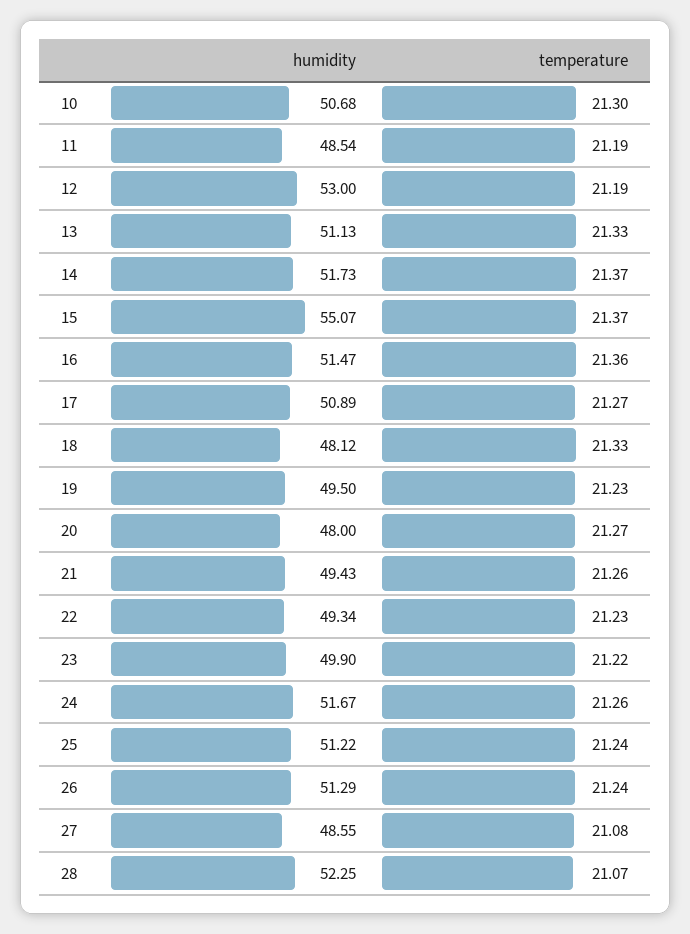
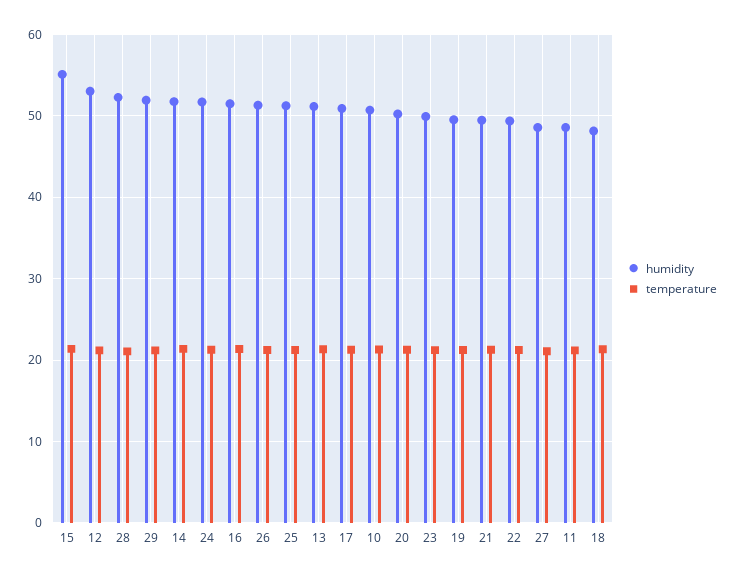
  {
    "humidity": {
      "10": 50.68,
      "11": 48.54,
      "12": 53,
      "13": 51.13,
      "14": 51.73,
      "15": 55.07,
      "16": 51.47,
      "17": 50.89,
      "18": 48.12,
      "19": 49.5,
-     "20": 48,
+     "20": 50,
      "21": 49.43,
      "22": 49.34,
      "23": 49.9,
      "24": 51.67,
      "25": 51.22,
      "26": 51.29,
      "27": 48.55,
-     "28": 52.25
+     "28": 52.25,
+     "29": 52
    },
    "temperature": {
      "10": 21.3,
      "11": 21.19,
      "12": 21.19,
      "13": 21.33,
      "14": 21.37,
      "15": 21.37,
      "16": 21.36,
      "17": 21.27,
      "18": 21.33,
      "19": 21.23,
      "20": 21.27,
      "21": 21.26,
      "22": 21.23,
      "23": 21.22,
      "24": 21.26,
      "25": 21.24,
      "26": 21.24,
      "27": 21.08,
-     "28": 21.07
+     "28": 21.07,
+     "29": 21
    }
  }

